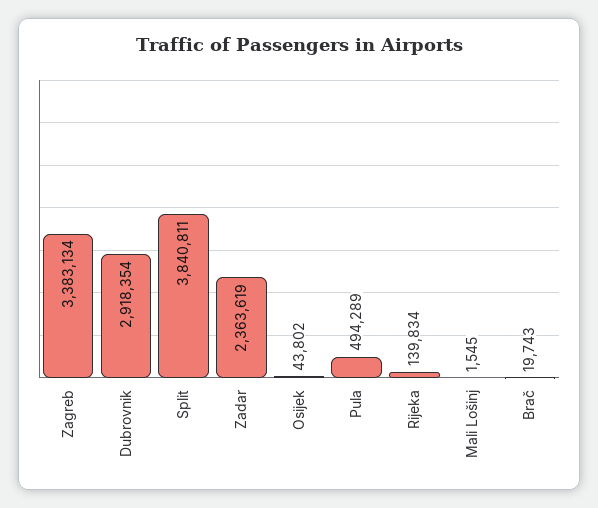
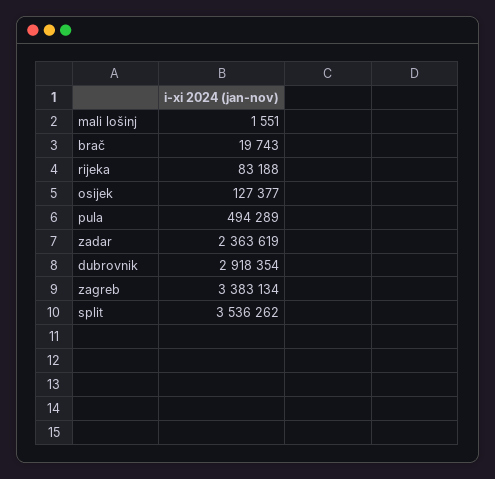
  {
    "Zagreb": 3383134,
    "Dubrovnik": 2918354,
-   "Split": 3840811,
+   "Split": 3536262,
    "Zadar": 2363619,
-   "Osijek": 43802,
+   "Osijek": 127377,
    "Pula": 494289,
-   "Rijeka": 139834,
+   "Rijeka": 83188,
-   "Mali Lošinj": 1545,
+   "Mali Lošinj": 1551,
    "Brač": 19743
  }

